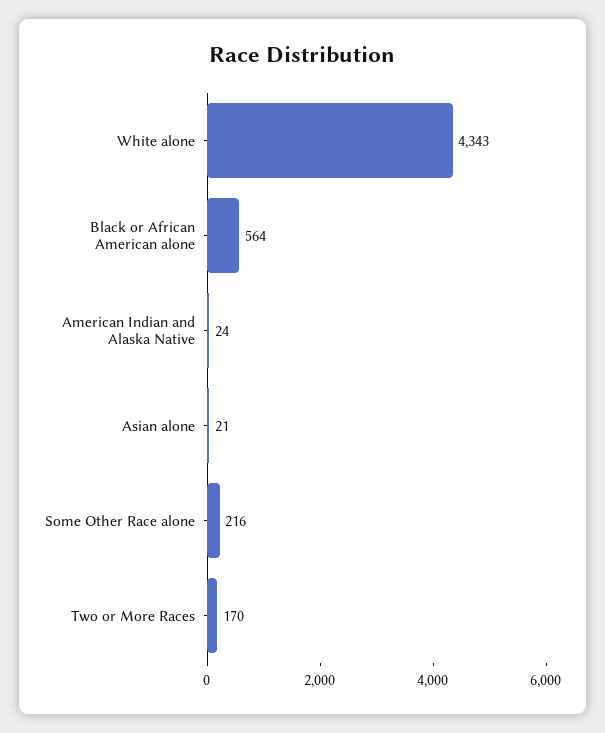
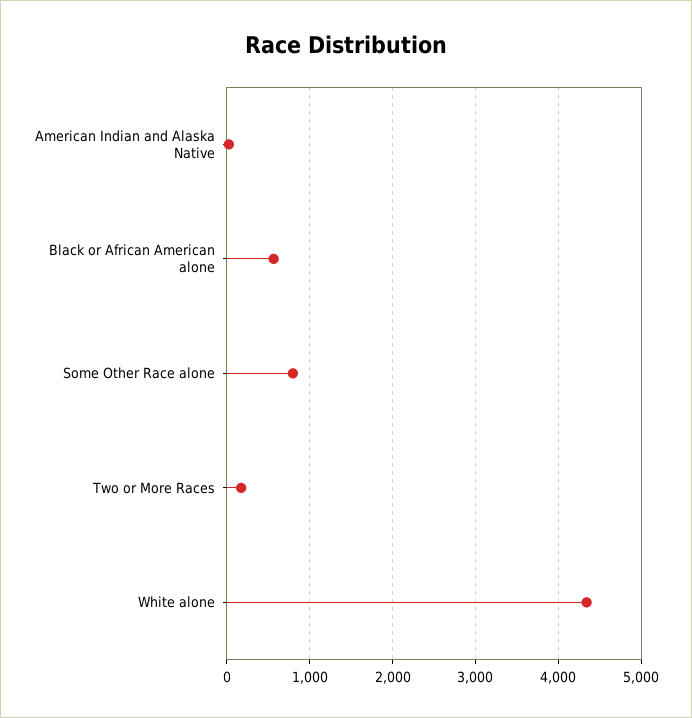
  {
    "White alone": 4343,
    "Black or African American alone": 564,
    "American Indian and Alaska Native": 24,
-   "Asian alone": 21,
-   "Some Other Race alone": 216,
+   "Some Other Race alone": 800,
    "Two or More Races": 170
  }

